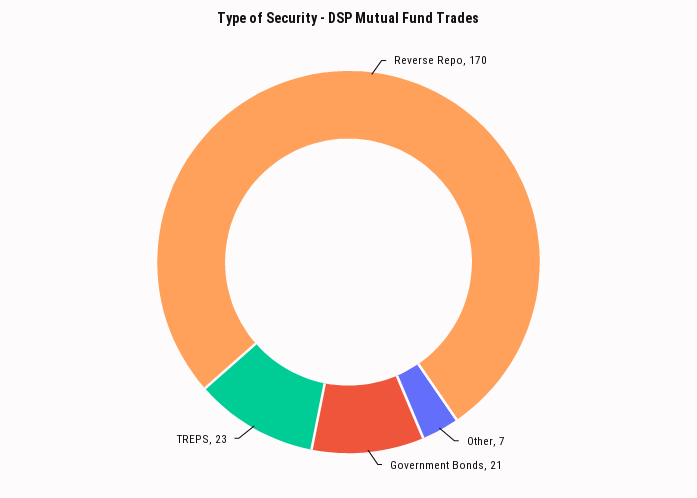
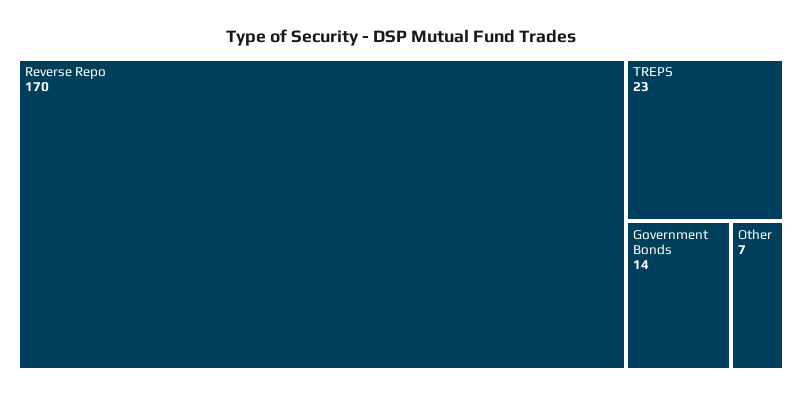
  {
    "Reverse Repo": 170,
    "Other": 7,
-   "Government Bonds": 21,
+   "Government Bonds": 14,
    "TREPS": 23
  }

